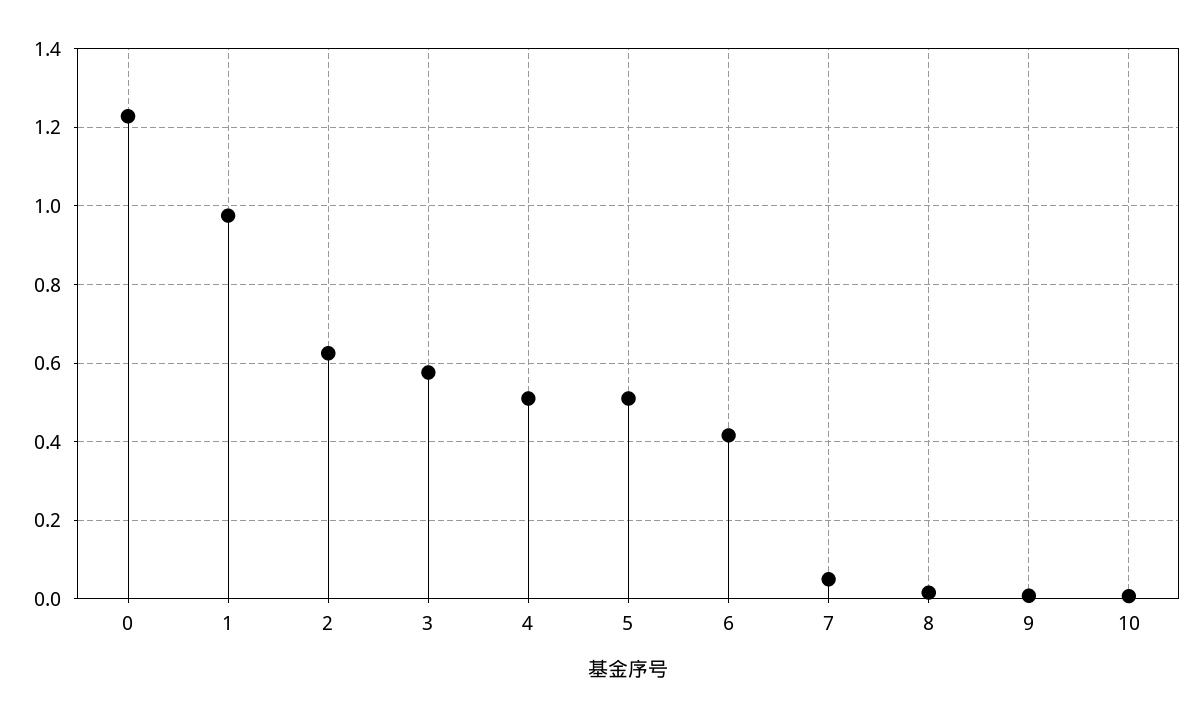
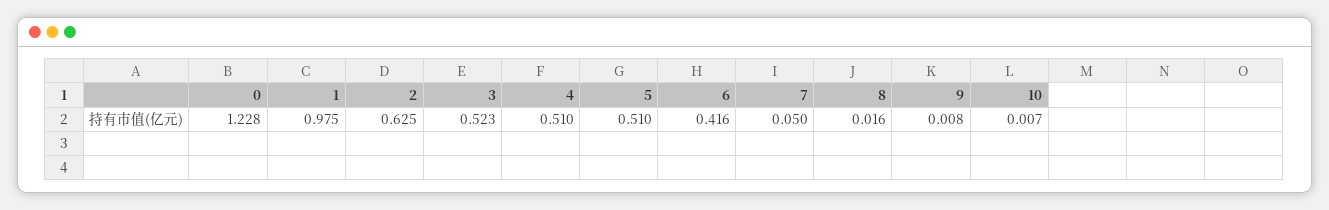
  {
    "0": 1.228,
    "1": 0.975,
    "2": 0.625,
-   "3": 0.58,
+   "3": 0.523,
    "4": 0.51,
    "5": 0.51,
    "6": 0.416,
    "7": 0.05,
    "8": 0.016,
    "9": 0.008,
    "10": 0.007
  }

